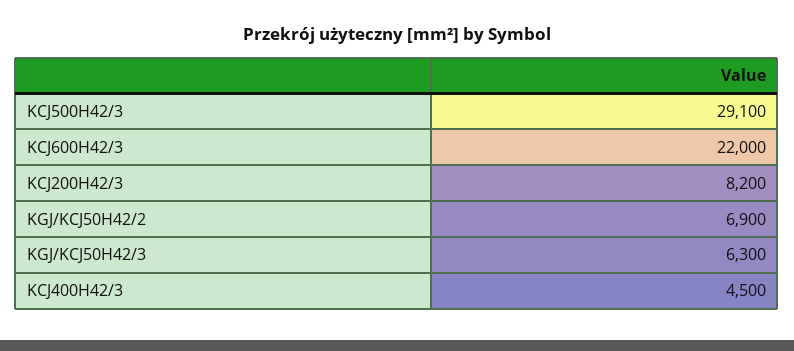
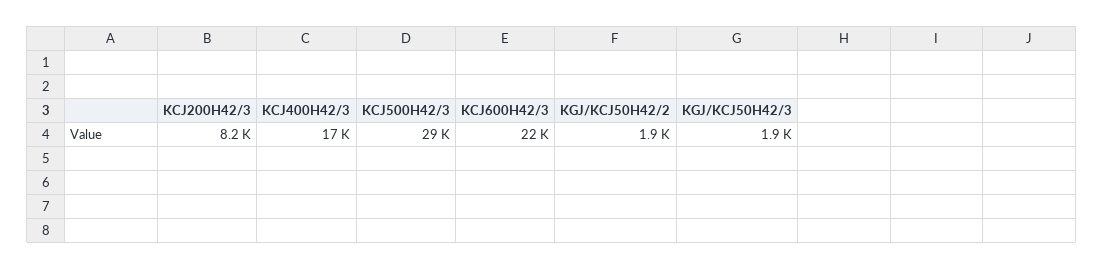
  {
    "KCJ500H42/3": 29100,
    "KCJ600H42/3": 22000,
    "KCJ200H42/3": 8200,
-   "KGJ/KCJ50H42/2": 6900,
+   "KGJ/KCJ50H42/2": 1900,
-   "KGJ/KCJ50H42/3": 6300,
+   "KGJ/KCJ50H42/3": 1900,
-   "KCJ400H42/3": 4500
+   "KCJ400H42/3": 17000
  }

